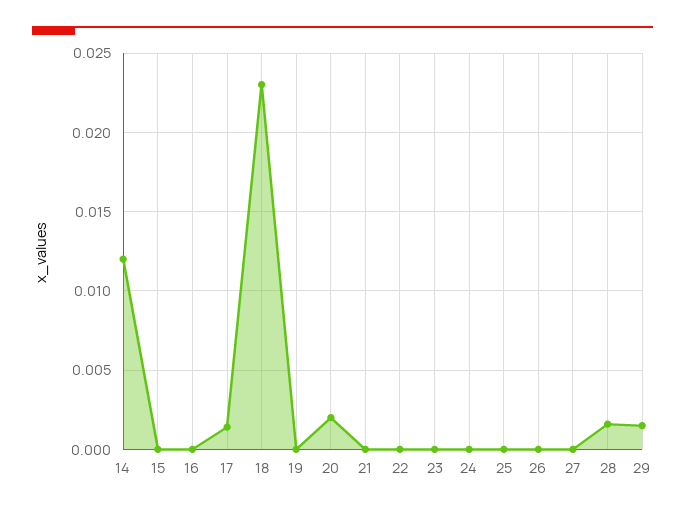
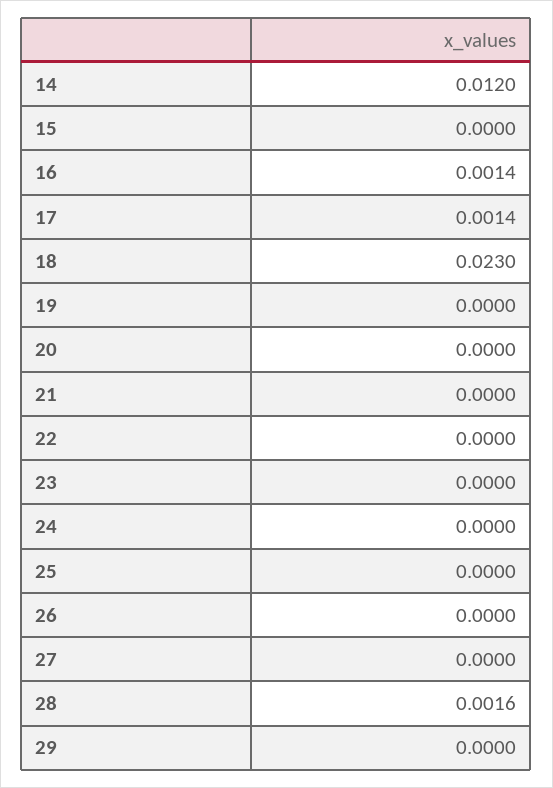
  {
    "14": 0.012,
    "15": 0,
-   "16": 0,
+   "16": 0.0014,
    "17": 0.0014,
    "18": 0.023,
    "19": 0,
-   "20": 0.002,
+   "20": 0,
    "21": 0,
    "22": 0,
    "23": 0,
    "24": 0,
    "25": 0,
    "26": 0,
    "27": 0,
    "28": 0.0016,
-   "29": 0.0015
+   "29": 0
  }

